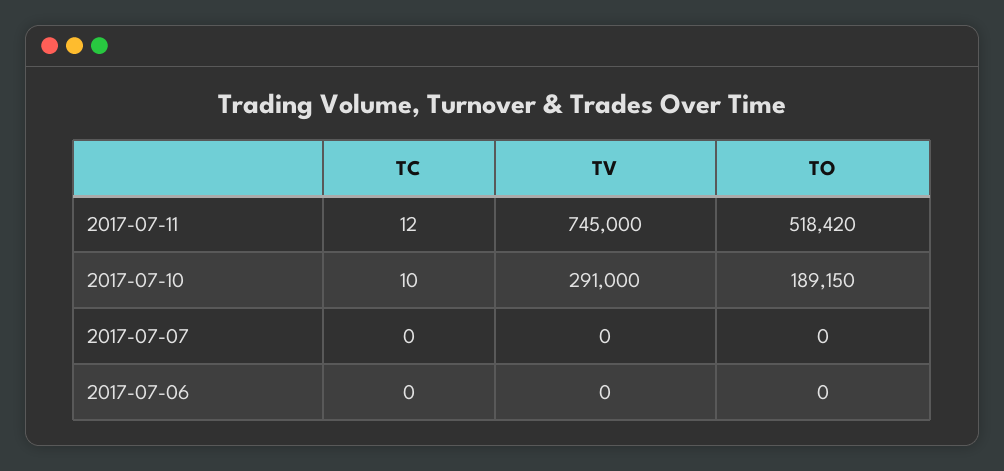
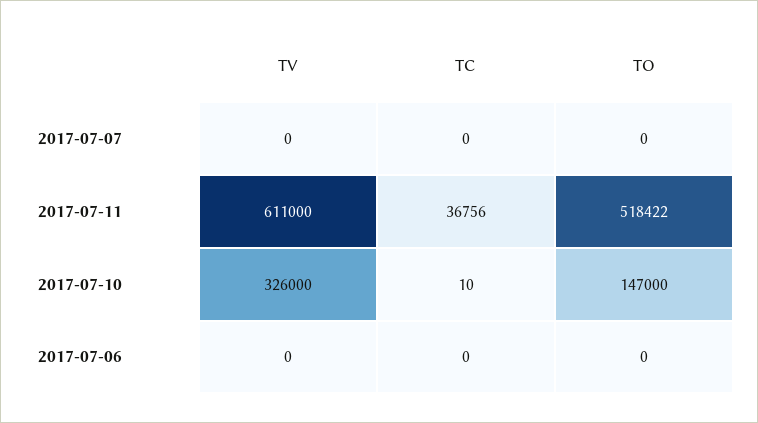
  {
    "TC": {
-     "2017-07-11": 12,
+     "2017-07-11": 36756,
      "2017-07-10": 10,
      "2017-07-07": 0,
      "2017-07-06": 0
    },
    "TV": {
-     "2017-07-11": 745000,
+     "2017-07-11": 611000,
-     "2017-07-10": 291000,
+     "2017-07-10": 326000,
      "2017-07-07": 0,
      "2017-07-06": 0
    },
    "TO": {
-     "2017-07-11": 518420,
+     "2017-07-11": 518422,
-     "2017-07-10": 189150,
+     "2017-07-10": 147000,
      "2017-07-07": 0,
      "2017-07-06": 0
    }
  }

